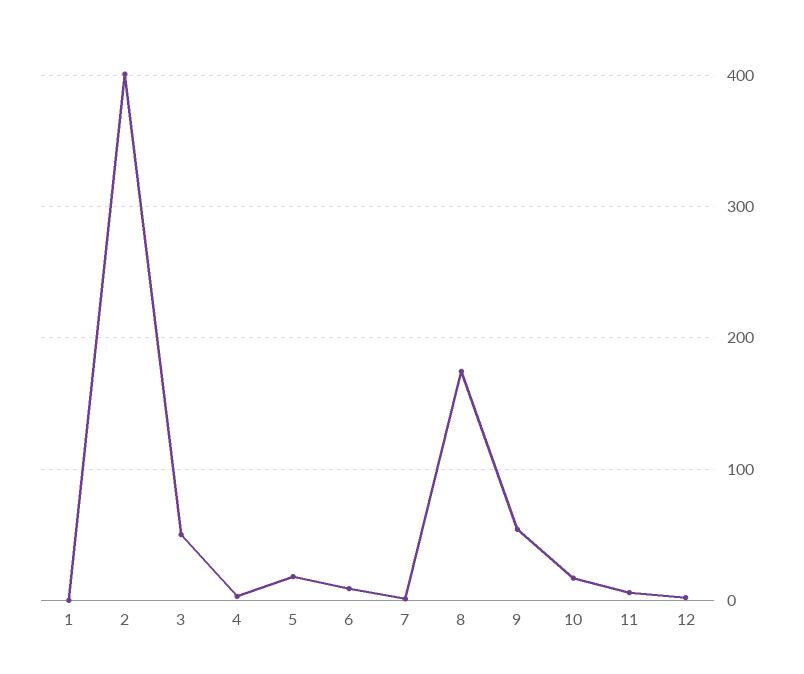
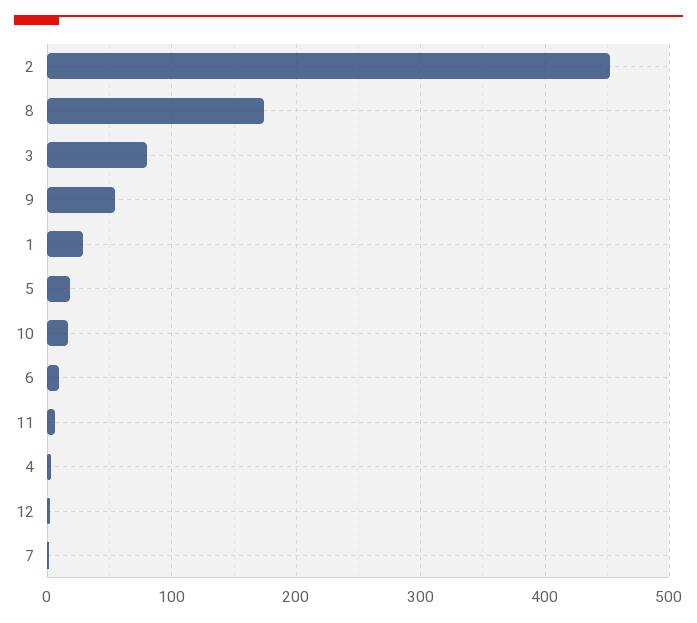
  {
-   "1": 0,
+   "1": 30,
-   "2": 400,
+   "2": 450,
-   "3": 50,
+   "3": 80,
    "4": 0,
    "5": 20,
    "6": 10,
    "7": 0,
    "8": 170,
    "9": 50,
    "10": 20,
    "11": 10,
    "12": 0
  }

